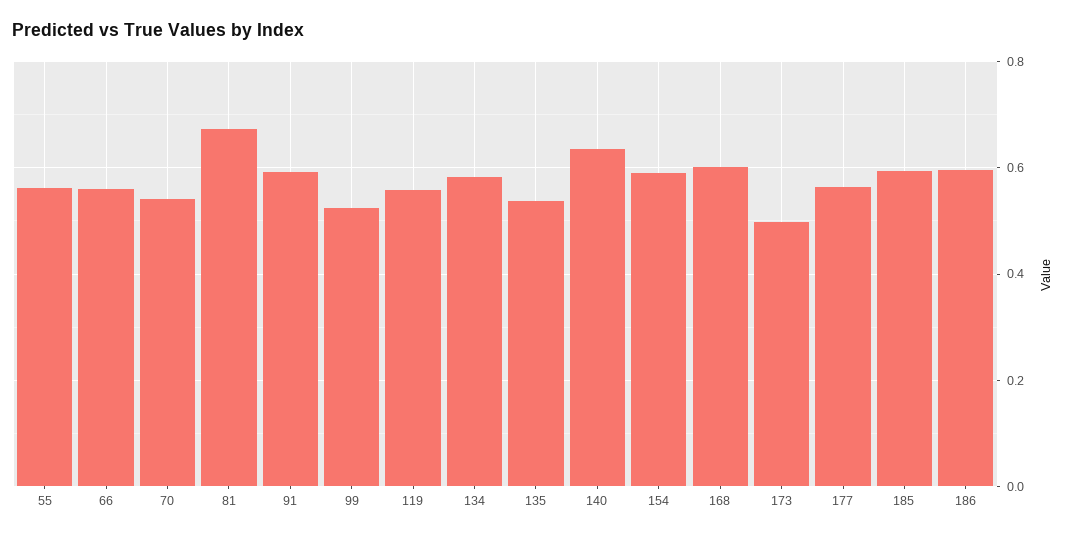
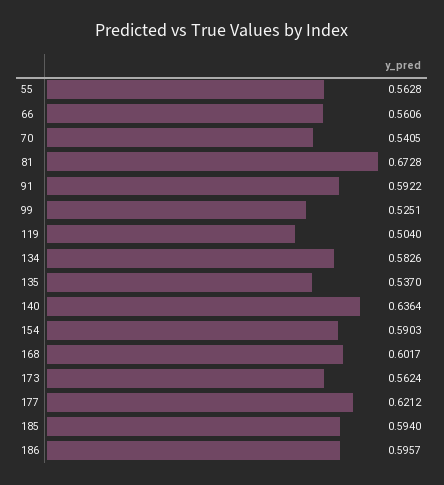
  {
    "55": 0.5628,
    "66": 0.5606,
    "70": 0.5405,
    "81": 0.6728,
    "91": 0.5922,
    "99": 0.5251,
-   "119": 0.56,
+   "119": 0.504,
    "134": 0.5826,
    "135": 0.537,
    "140": 0.6364,
    "154": 0.5903,
    "168": 0.6017,
-   "173": 0.5,
+   "173": 0.5624,
-   "177": 0.56,
+   "177": 0.6212,
    "185": 0.594,
    "186": 0.5957
  }

